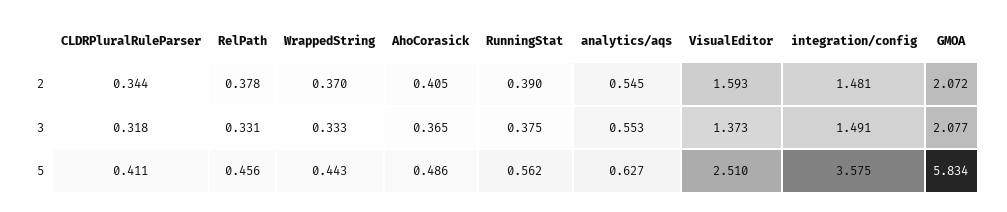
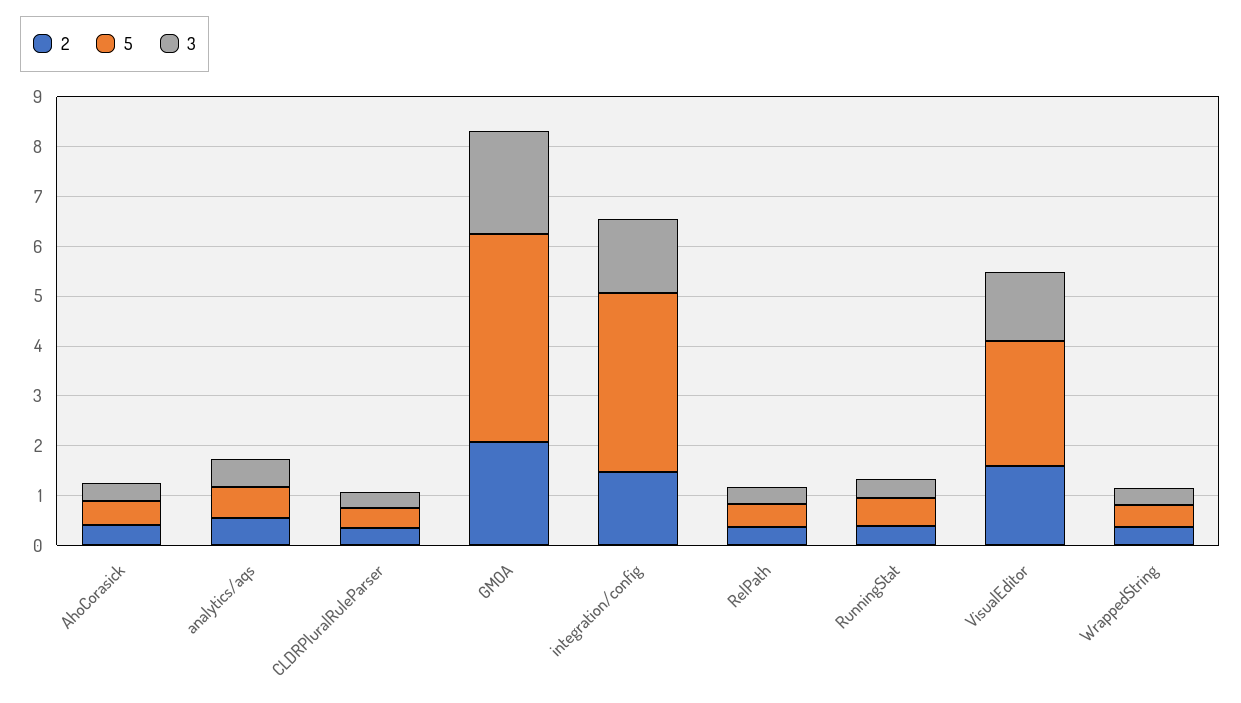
  {
    "2": {
      "CLDRPluralRuleParser": 0.344,
      "RelPath": 0.378,
      "WrappedString": 0.37,
      "AhoCorasick": 0.405,
      "RunningStat": 0.39,
      "analytics/aqs": 0.545,
      "VisualEditor": 1.593,
      "integration/config": 1.481,
      "GMOA": 2.072
    },
    "3": {
      "CLDRPluralRuleParser": 0.318,
      "RelPath": 0.331,
      "WrappedString": 0.333,
      "AhoCorasick": 0.365,
      "RunningStat": 0.375,
      "analytics/aqs": 0.553,
      "VisualEditor": 1.373,
      "integration/config": 1.491,
      "GMOA": 2.077
    },
    "5": {
      "CLDRPluralRuleParser": 0.411,
      "RelPath": 0.456,
      "WrappedString": 0.443,
      "AhoCorasick": 0.486,
      "RunningStat": 0.562,
      "analytics/aqs": 0.627,
      "VisualEditor": 2.51,
      "integration/config": 3.575,
-     "GMOA": 5.834
+     "GMOA": 4.2
    }
  }

